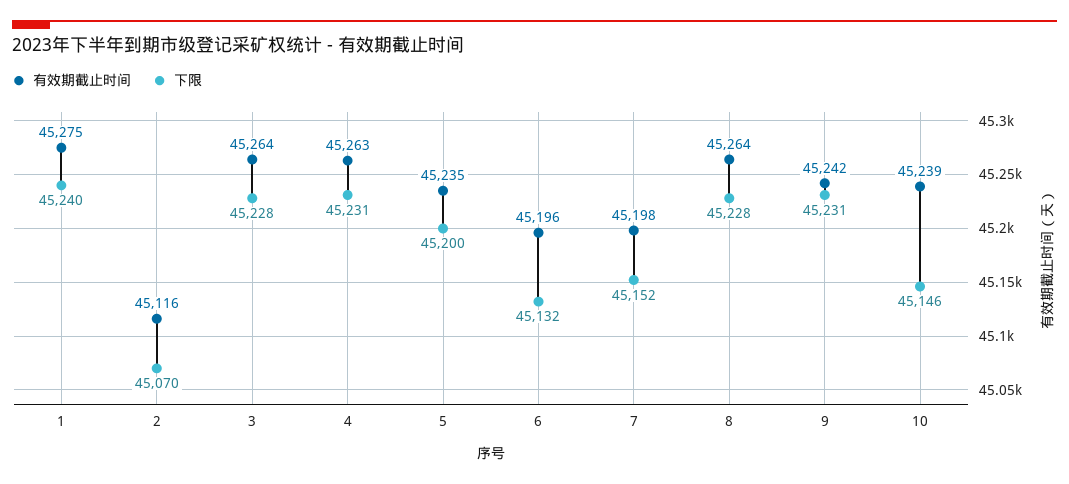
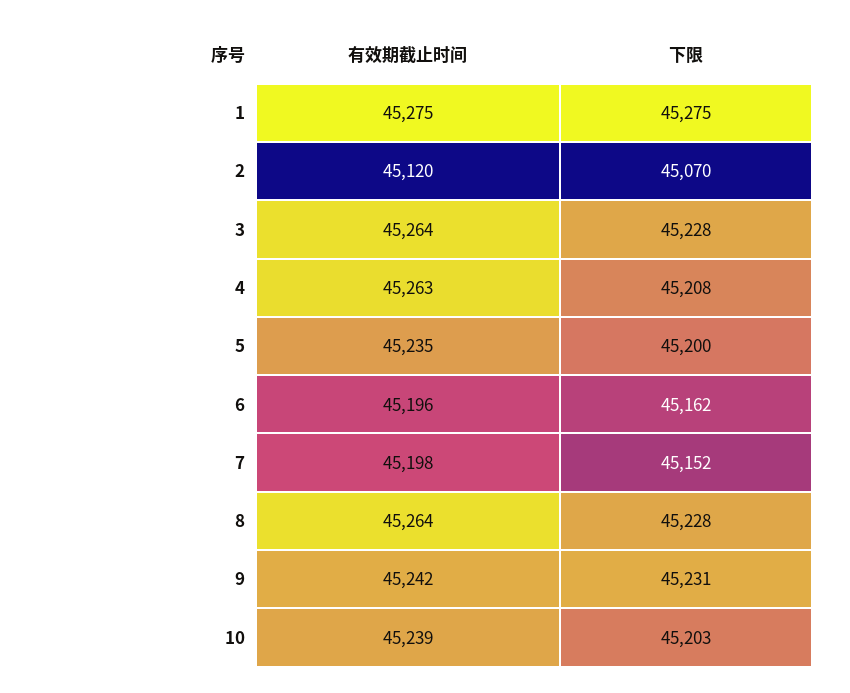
  {
    "有效期截止时间": {
      "1": 45275,
-     "2": 45116,
+     "2": 45120,
      "3": 45264,
      "4": 45263,
      "5": 45235,
      "6": 45196,
      "7": 45198,
      "8": 45264,
      "9": 45242,
      "10": 45239
    },
    "下限": {
-     "1": 45240,
+     "1": 45275,
      "2": 45070,
      "3": 45228,
-     "4": 45231,
+     "4": 45208,
      "5": 45200,
-     "6": 45132,
+     "6": 45162,
      "7": 45152,
      "8": 45228,
      "9": 45231,
-     "10": 45146
+     "10": 45203
    }
  }

